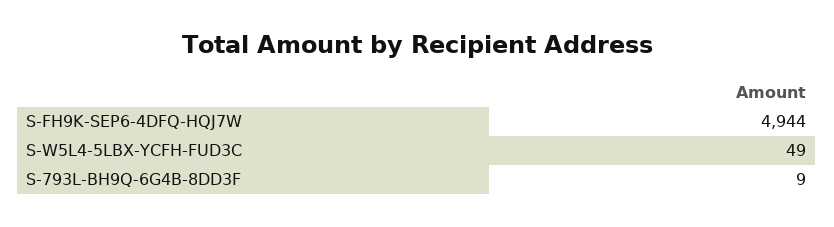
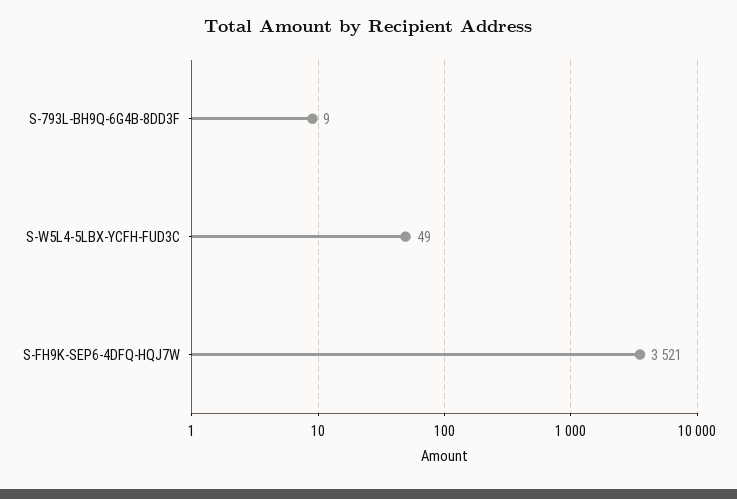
  {
-   "S-FH9K-SEP6-4DFQ-HQJ7W": 4944,
+   "S-FH9K-SEP6-4DFQ-HQJ7W": 3521,
    "S-W5L4-5LBX-YCFH-FUD3C": 49,
    "S-793L-BH9Q-6G4B-8DD3F": 9
  }

